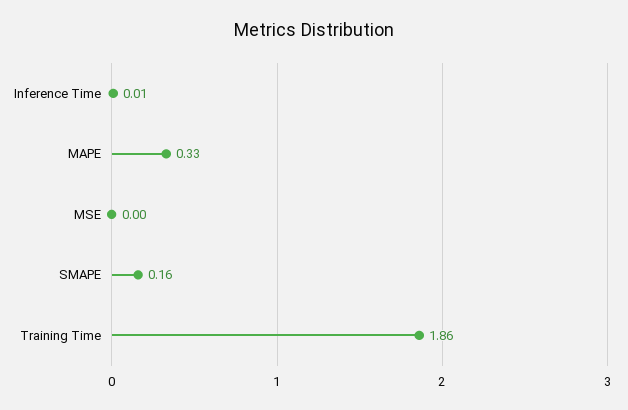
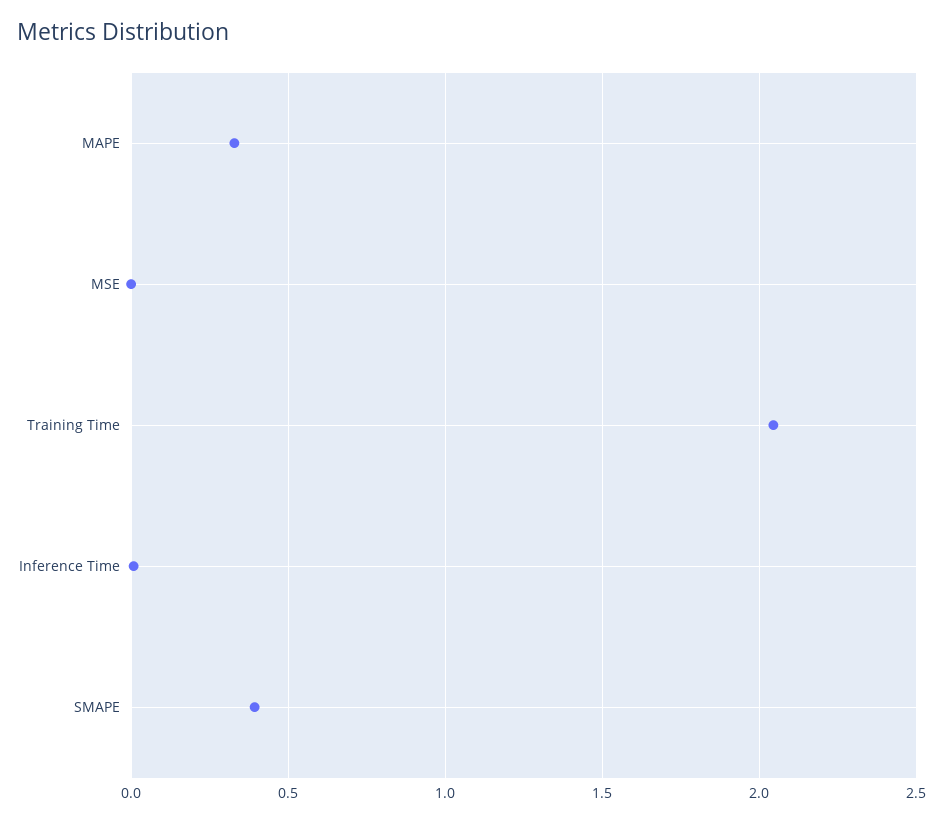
  {
    "Inference Time": 0.01,
    "MAPE": 0.33,
    "MSE": 0,
-   "SMAPE": 0.16,
+   "SMAPE": 0.4,
-   "Training Time": 1.86
+   "Training Time": 2.05
  }

